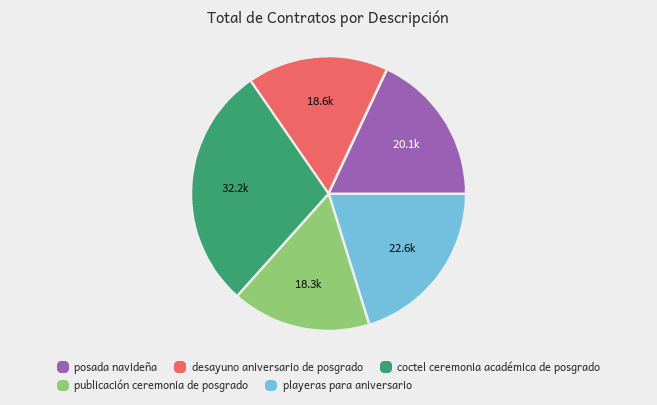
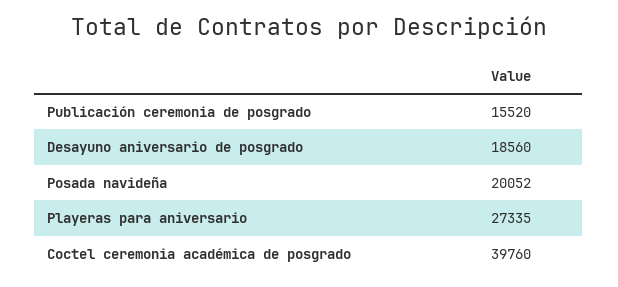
  {
    "posada navideña": 20052,
    "desayuno aniversario de posgrado": 18560,
-   "coctel ceremonia académica de posgrado": 32200,
+   "coctel ceremonia académica de posgrado": 39760,
-   "publicación ceremonia de posgrado": 18300,
+   "publicación ceremonia de posgrado": 15520,
-   "playeras para aniversario": 22600
+   "playeras para aniversario": 27335
  }

